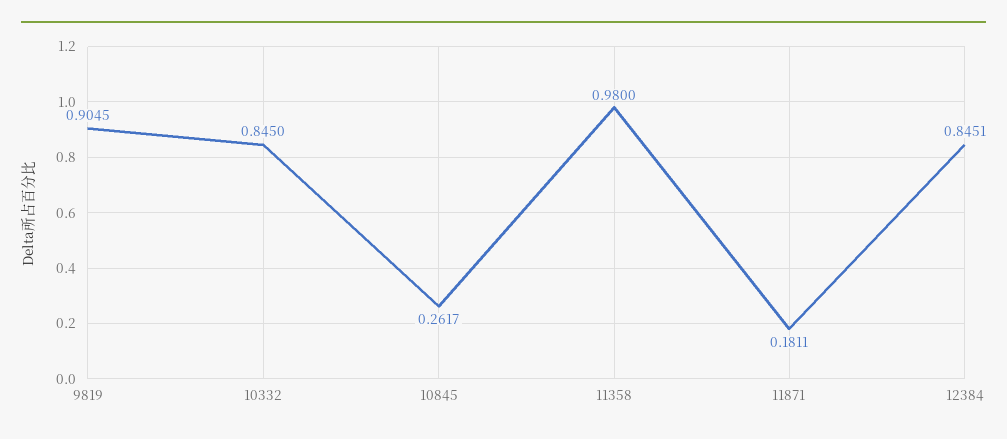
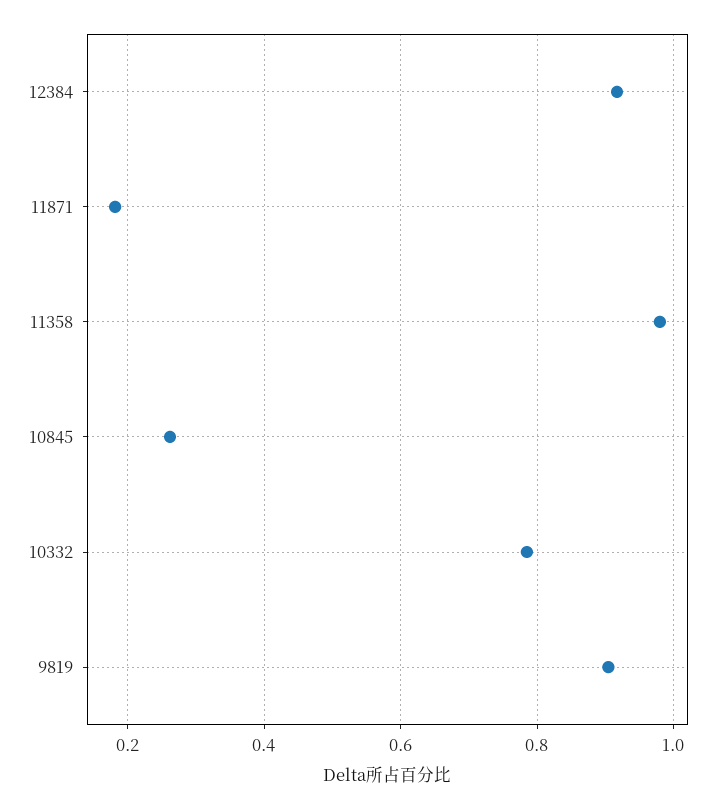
  {
    "9819": 0.9045,
-   "10332": 0.845,
+   "10332": 0.78,
    "10845": 0.2617,
    "11358": 0.98,
    "11871": 0.1811,
-   "12384": 0.8451
+   "12384": 0.92
  }

